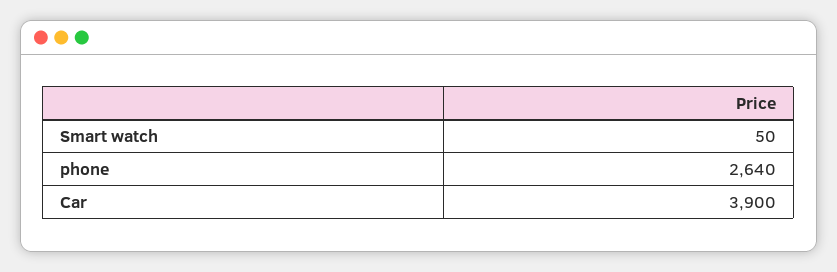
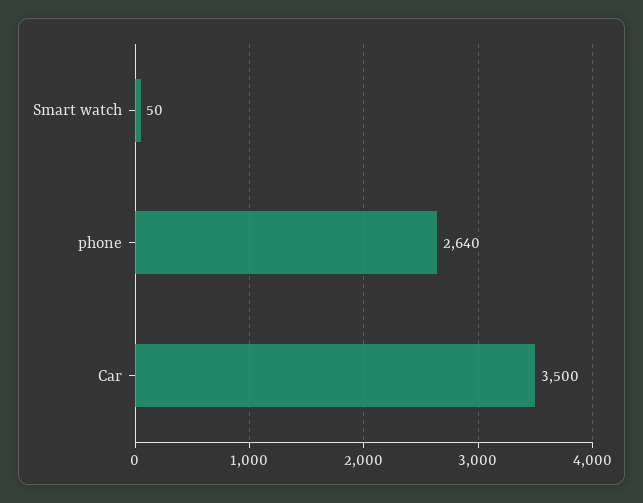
  {
    "Smart watch": 50,
    "phone": 2640,
-   "Car": 3900
+   "Car": 3500
  }

